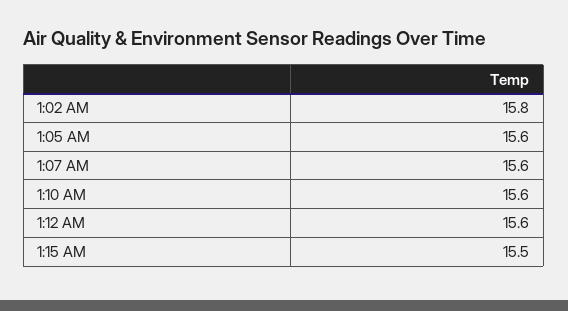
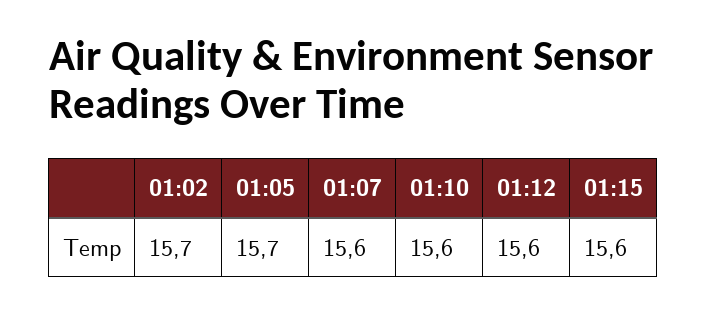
  {
-   "1:02 AM": 15.8,
+   "1:02 AM": 15.7,
-   "1:05 AM": 15.6,
+   "1:05 AM": 15.7,
    "1:07 AM": 15.6,
    "1:10 AM": 15.6,
    "1:12 AM": 15.6,
-   "1:15 AM": 15.5
+   "1:15 AM": 15.6
  }

